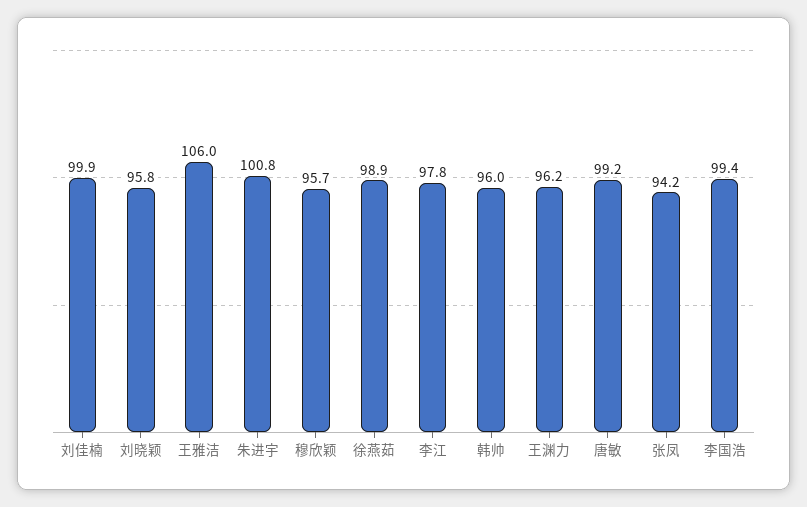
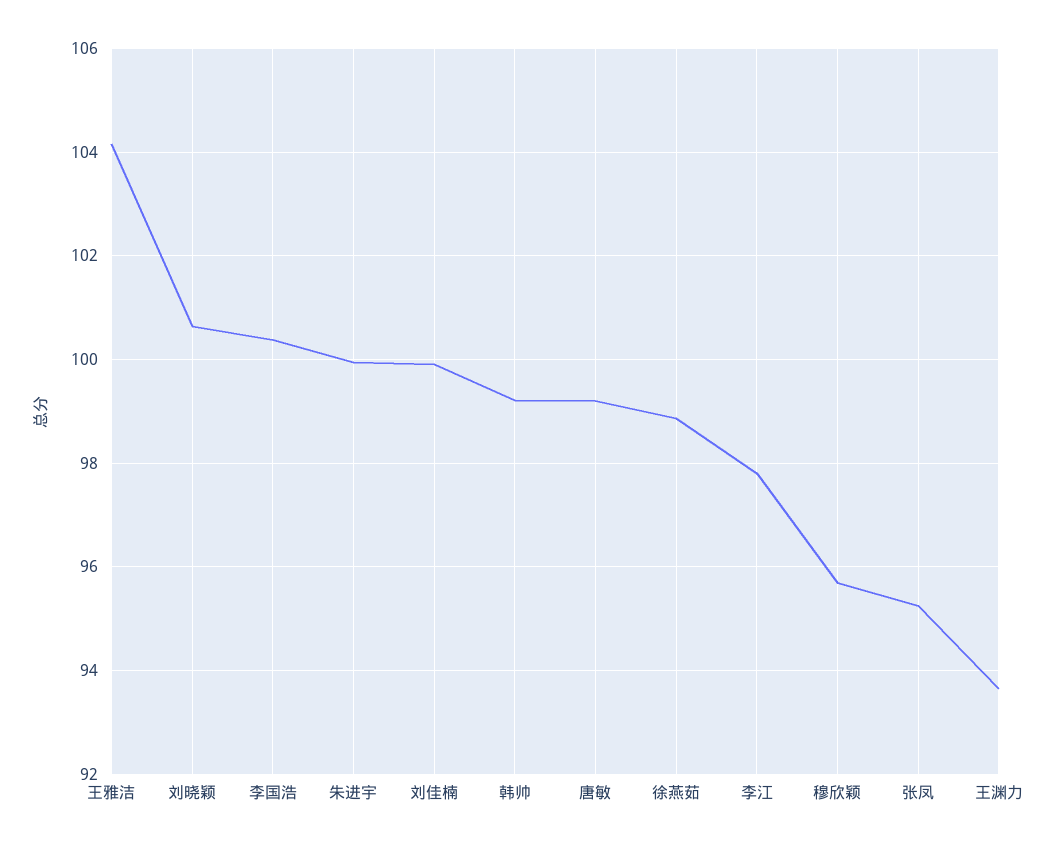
  {
    "刘佳楠": 99.9,
-   "刘晓颖": 95.8,
+   "刘晓颖": 100.6,
-   "王雅洁": 106,
+   "王雅洁": 104.2,
-   "朱进宇": 100.8,
+   "朱进宇": 100,
    "穆欣颖": 95.7,
    "徐燕茹": 98.9,
    "李江": 97.8,
-   "韩帅": 96,
+   "韩帅": 99.2,
-   "王渊力": 96.2,
+   "王渊力": 93.6,
    "唐敏": 99.2,
-   "张凤": 94.2,
+   "张凤": 95.2,
-   "李国浩": 99.4
+   "李国浩": 100.4
  }

